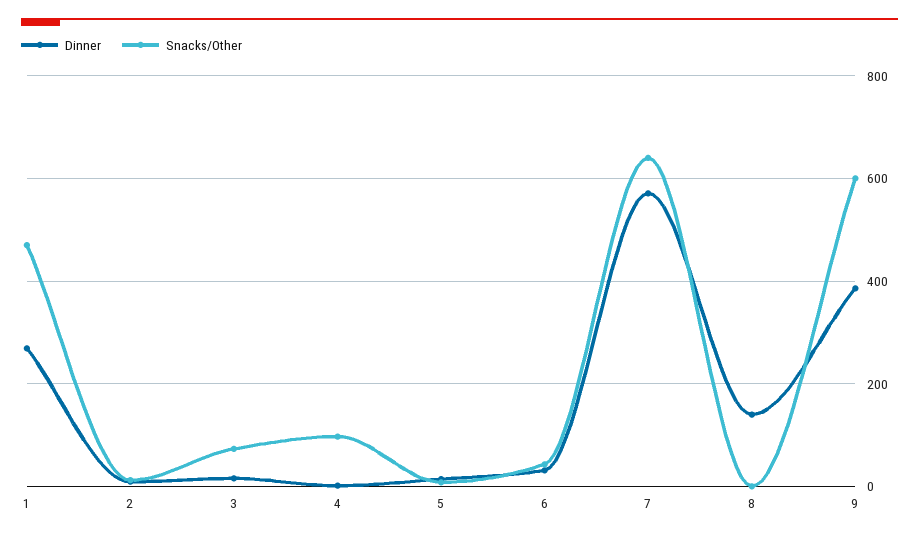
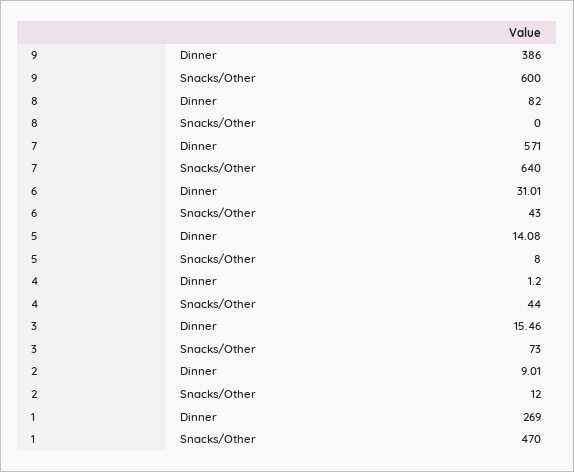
  {
    "Dinner": {
      "1": 269,
      "2": 9.01,
      "3": 15.46,
      "4": 1.2,
      "5": 14.08,
      "6": 31.01,
      "7": 571,
-     "8": 140,
+     "8": 82,
      "9": 386
    },
    "Snacks/Other": {
      "1": 470,
      "2": 12,
      "3": 73,
-     "4": 100,
+     "4": 44,
      "5": 8,
      "6": 43,
      "7": 640,
      "8": 0,
      "9": 600
    }
  }

